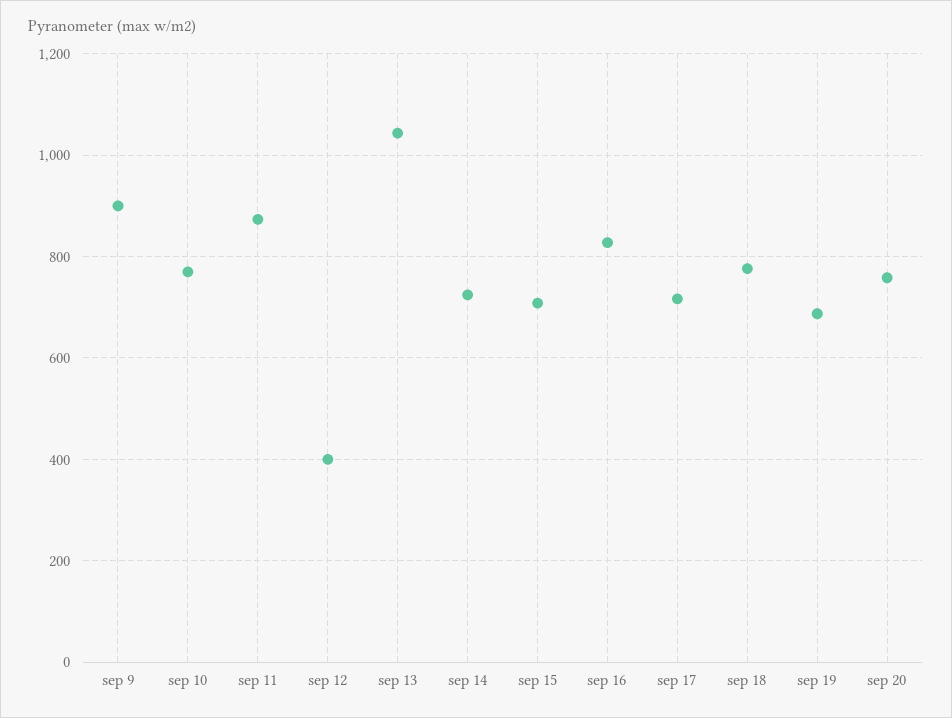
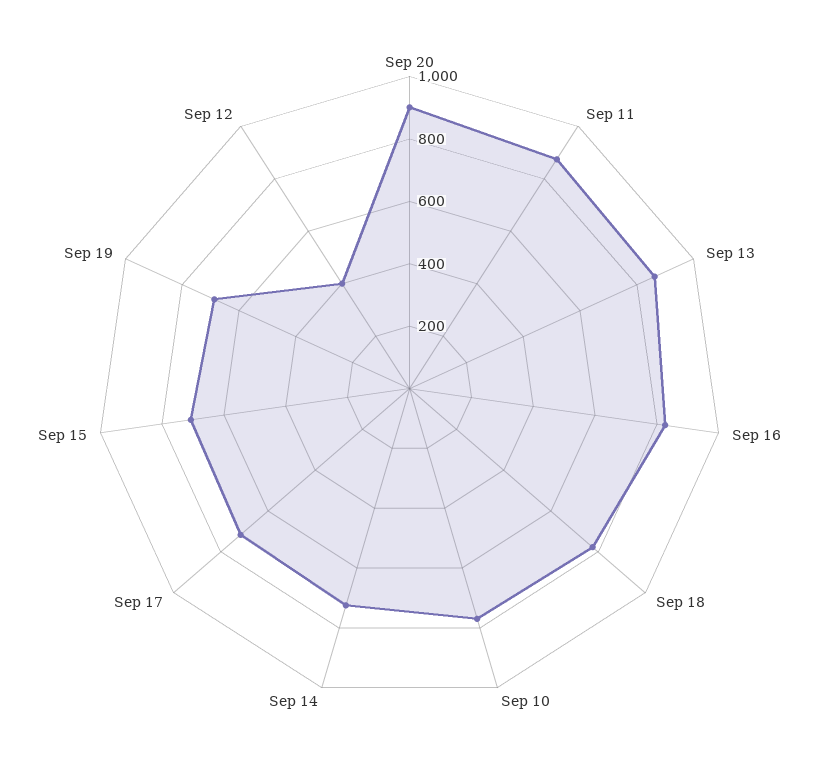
  {
-   "sep 9": 900,
    "sep 10": 760,
    "sep 11": 880,
    "sep 12": 400,
-   "sep 13": 1040,
+   "sep 13": 850,
    "sep 14": 720,
    "sep 15": 700,
    "sep 16": 820,
    "sep 17": 720,
    "sep 18": 780,
    "sep 19": 680,
-   "sep 20": 760
+   "sep 20": 900
  }

